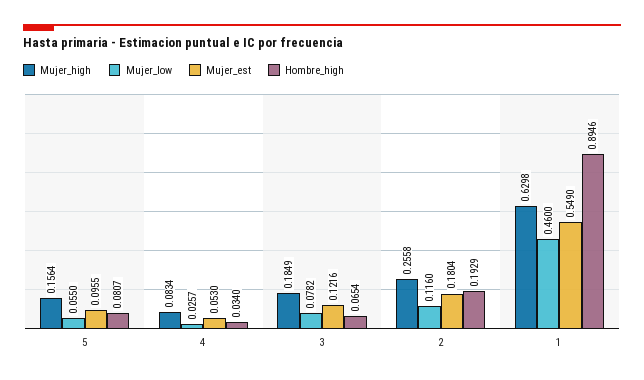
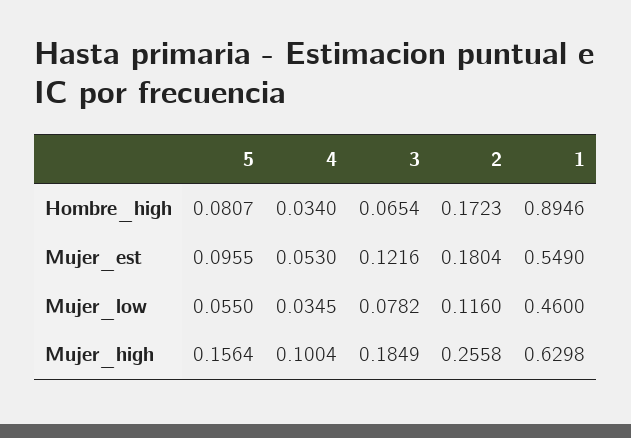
  {
    "Mujer_high": {
      "5": 0.1564,
-     "4": 0.0834,
+     "4": 0.1004,
      "3": 0.1849,
      "2": 0.2558,
      "1": 0.6298
    },
    "Mujer_low": {
      "5": 0.055,
-     "4": 0.0257,
+     "4": 0.0345,
      "3": 0.0782,
      "2": 0.116,
      "1": 0.46
    },
    "Mujer_est": {
      "5": 0.0955,
      "4": 0.053,
      "3": 0.1216,
      "2": 0.1804,
      "1": 0.549
    },
    "Hombre_high": {
      "5": 0.0807,
      "4": 0.034,
      "3": 0.0654,
-     "2": 0.1929,
+     "2": 0.1723,
      "1": 0.8946
    }
  }

